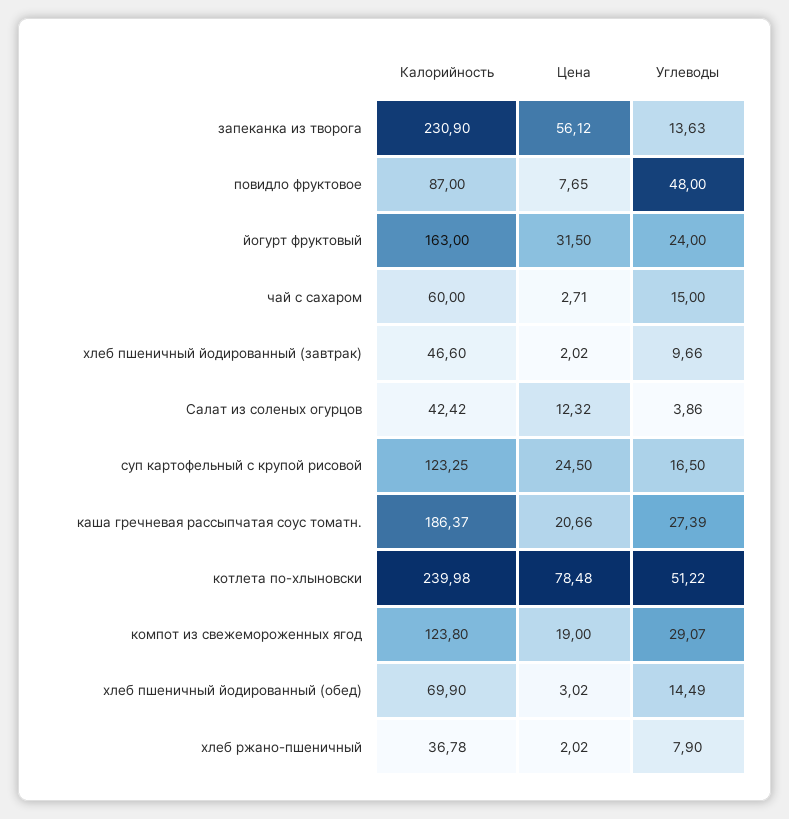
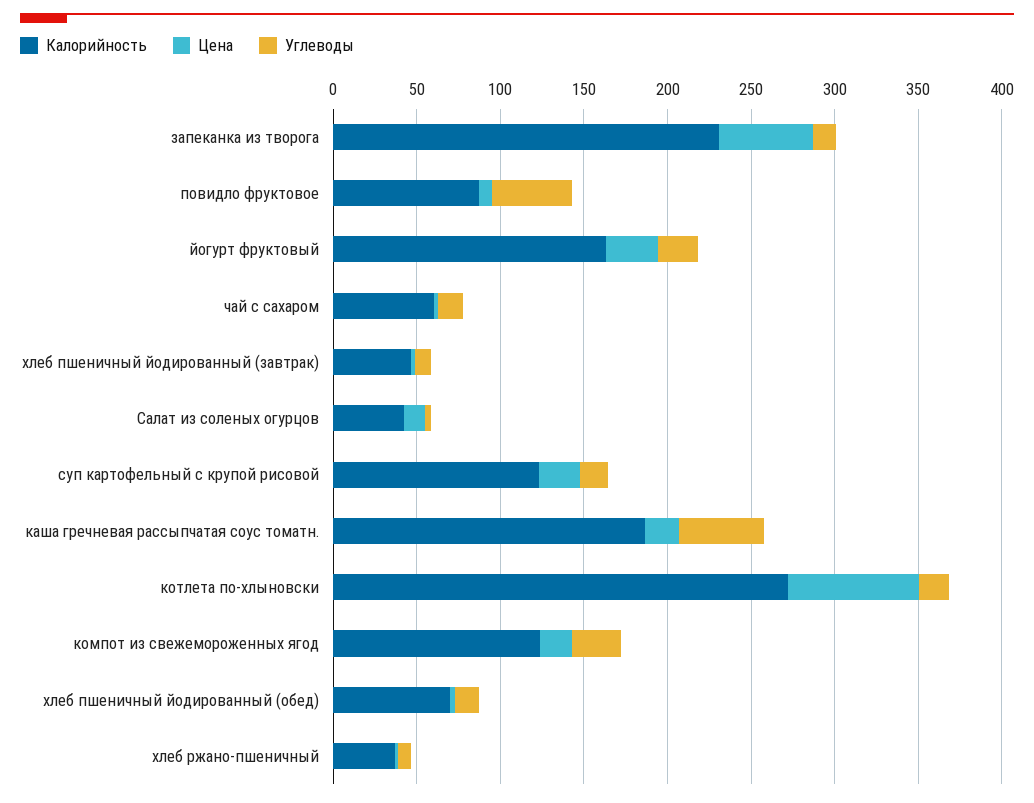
  {
    "Калорийность": {
      "запеканка из творога": 230.9,
      "повидло фруктовое": 87,
      "йогурт фруктовый": 163,
      "чай с сахаром": 60,
      "хлеб пшеничный йодированный (завтрак)": 46.6,
      "Салат из соленых огурцов": 42.42,
      "суп картофельный с крупой рисовой": 123.25,
      "каша гречневая рассыпчатая соус томатн.": 186.37,
-     "котлета по-хлыновски": 239.98,
+     "котлета по-хлыновски": 270,
      "компот из свежемороженных ягод": 123.8,
      "хлеб пшеничный йодированный (обед)": 69.9,
      "хлеб ржано-пшеничный": 36.78
    },
    "Цена": {
      "запеканка из творога": 56.12,
      "повидло фруктовое": 7.65,
      "йогурт фруктовый": 31.5,
      "чай с сахаром": 2.71,
      "хлеб пшеничный йодированный (завтрак)": 2.02,
      "Салат из соленых огурцов": 12.32,
      "суп картофельный с крупой рисовой": 24.5,
      "каша гречневая рассыпчатая соус томатн.": 20.66,
      "котлета по-хлыновски": 78.48,
      "компот из свежемороженных ягод": 19,
      "хлеб пшеничный йодированный (обед)": 3.02,
      "хлеб ржано-пшеничный": 2.02
    },
    "Углеводы": {
      "запеканка из творога": 13.63,
      "повидло фруктовое": 48,
      "йогурт фруктовый": 24,
      "чай с сахаром": 15,
      "хлеб пшеничный йодированный (завтрак)": 9.66,
      "Салат из соленых огурцов": 3.86,
      "суп картофельный с крупой рисовой": 16.5,
-     "каша гречневая рассыпчатая соус томатн.": 27.39,
+     "каша гречневая рассыпчатая соус томатн.": 50,
-     "котлета по-хлыновски": 51.22,
+     "котлета по-хлыновски": 20,
      "компот из свежемороженных ягод": 29.07,
      "хлеб пшеничный йодированный (обед)": 14.49,
      "хлеб ржано-пшеничный": 7.9
    }
  }

